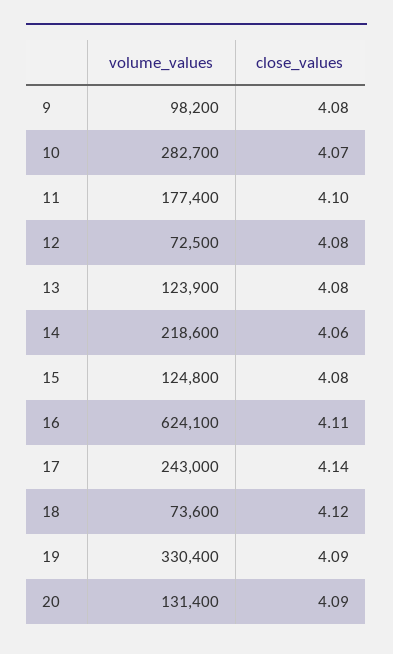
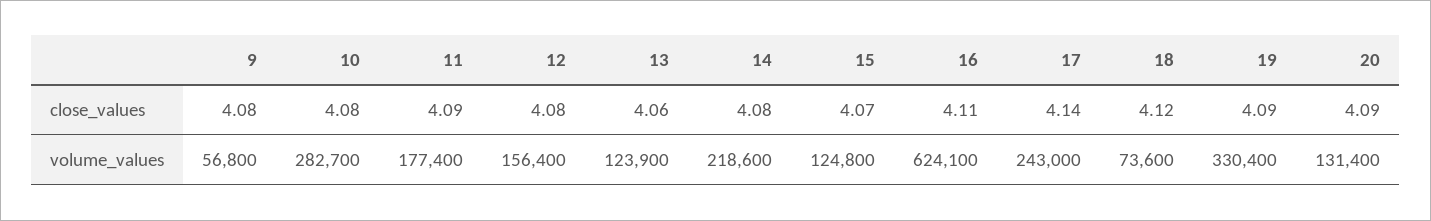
  {
    "volume_values": {
-     "9": 98200,
+     "9": 56800,
      "10": 282700,
      "11": 177400,
-     "12": 72500,
+     "12": 156400,
      "13": 123900,
      "14": 218600,
      "15": 124800,
      "16": 624100,
      "17": 243000,
      "18": 73600,
      "19": 330400,
      "20": 131400
    },
    "close_values": {
      "9": 4.08,
-     "10": 4.07,
+     "10": 4.08,
-     "11": 4.1,
+     "11": 4.09,
      "12": 4.08,
-     "13": 4.08,
+     "13": 4.06,
-     "14": 4.06,
+     "14": 4.08,
-     "15": 4.08,
+     "15": 4.07,
      "16": 4.11,
      "17": 4.14,
      "18": 4.12,
      "19": 4.09,
      "20": 4.09
    }
  }

